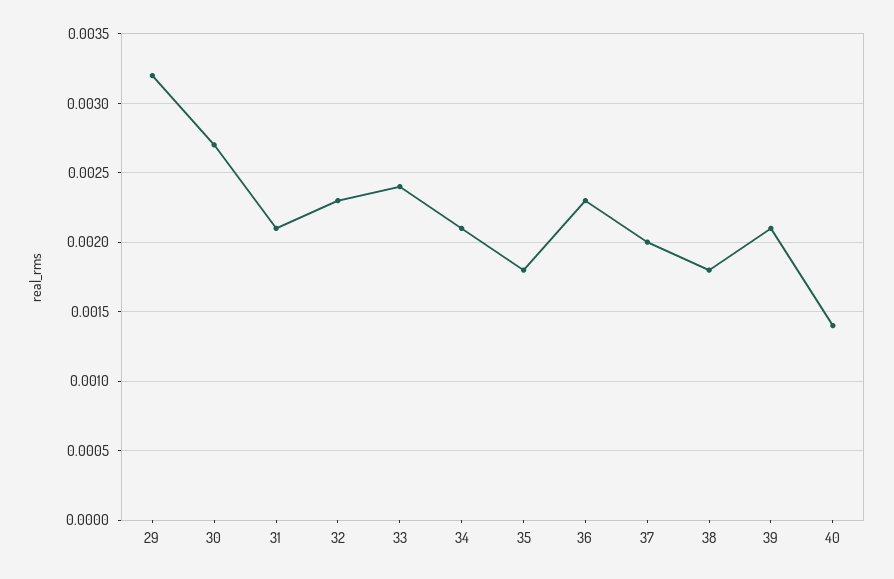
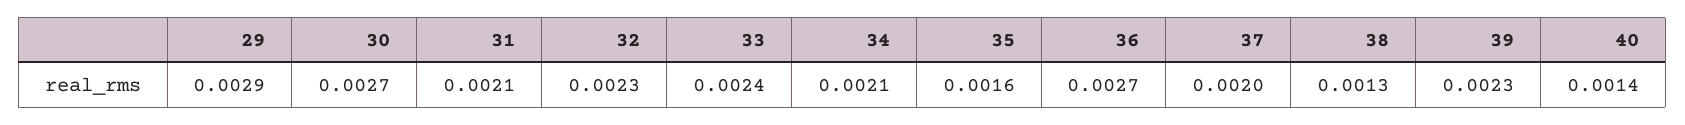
  {
-   "29": 0.0032,
+   "29": 0.0029,
    "30": 0.0027,
    "31": 0.0021,
    "32": 0.0023,
    "33": 0.0024,
    "34": 0.0021,
-   "35": 0.0018,
+   "35": 0.0016,
-   "36": 0.0023,
+   "36": 0.0027,
    "37": 0.002,
-   "38": 0.0018,
+   "38": 0.0013,
-   "39": 0.0021,
+   "39": 0.0023,
    "40": 0.0014
  }

